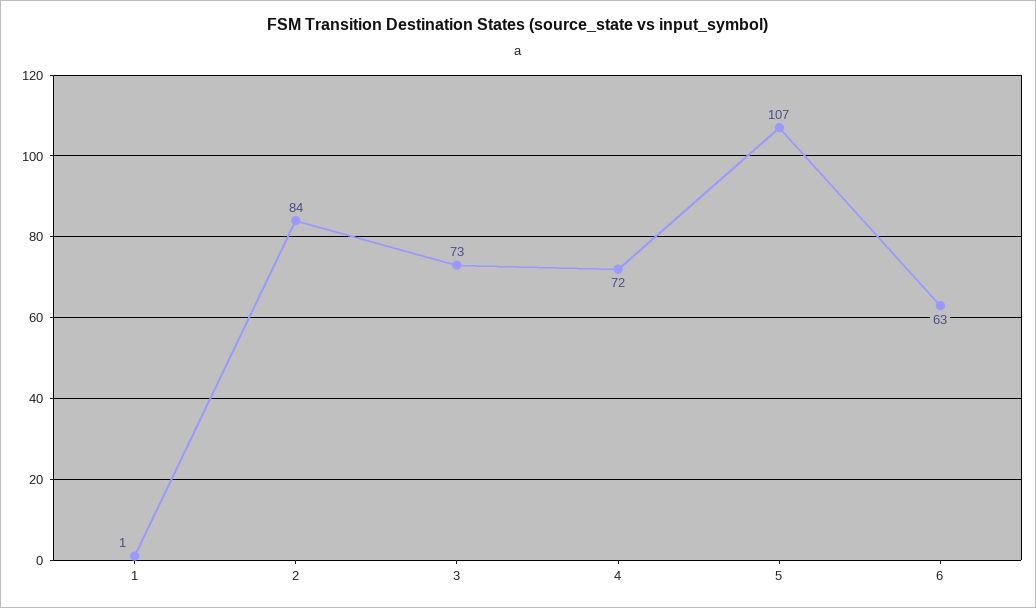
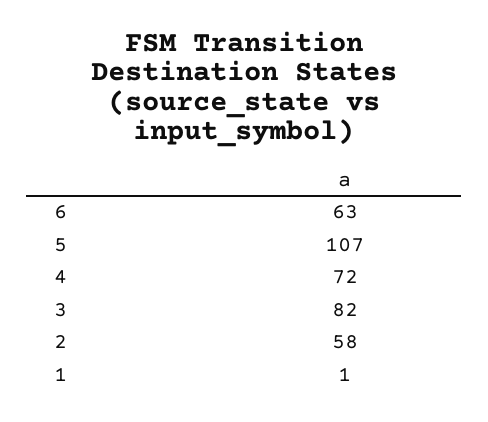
  {
    "1": 1,
-   "2": 84,
+   "2": 58,
-   "3": 73,
+   "3": 82,
    "4": 72,
    "5": 107,
    "6": 63
  }

